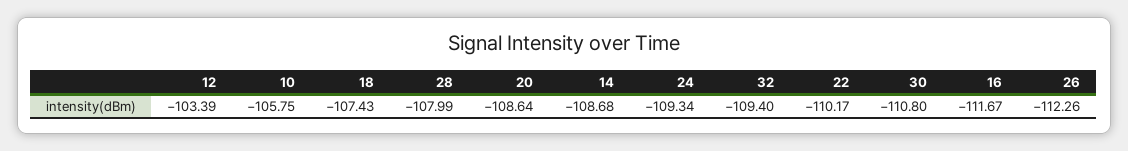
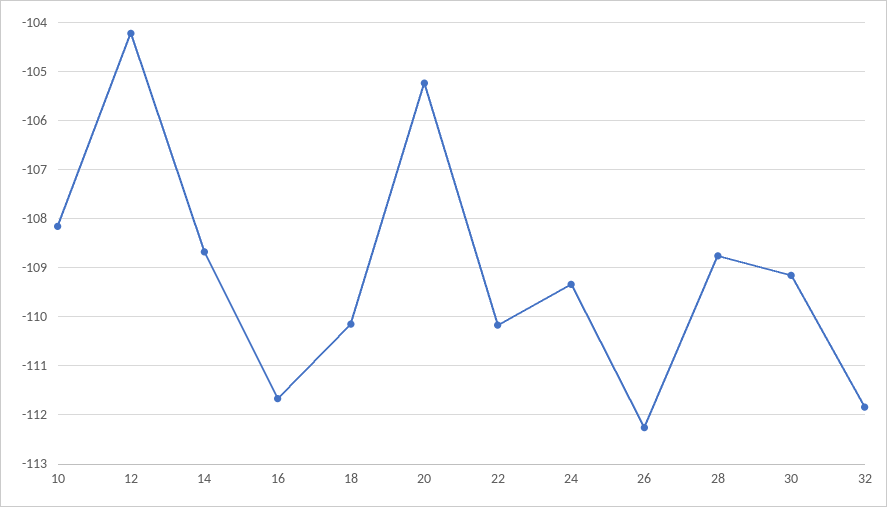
  {
-   "12": -103.39,
+   "12": -104.2,
-   "10": -105.75,
+   "10": -108.2,
-   "18": -107.43,
+   "18": -110.2,
-   "28": -107.99,
+   "28": -108.8,
-   "20": -108.64,
+   "20": -105.2,
    "14": -108.68,
    "24": -109.34,
-   "32": -109.4,
+   "32": -111.8,
    "22": -110.17,
-   "30": -110.8,
+   "30": -109.2,
    "16": -111.67,
    "26": -112.26
  }

